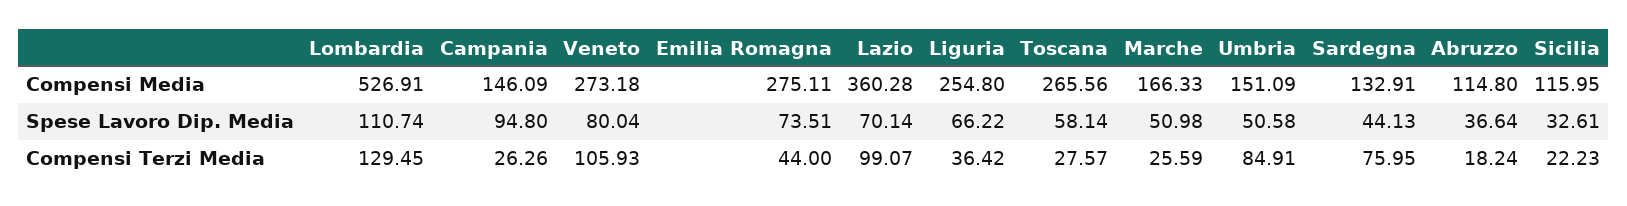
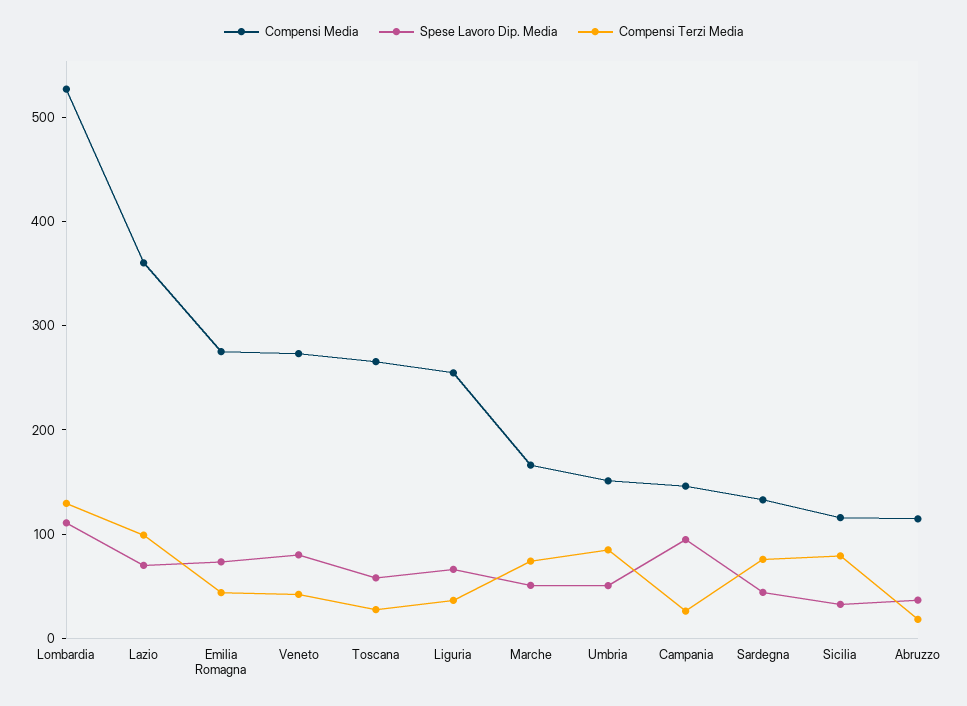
  {
    "Compensi Media": {
      "Lombardia": 526.91,
      "Campania": 146.09,
      "Veneto": 273.18,
      "Emilia Romagna": 275.11,
      "Lazio": 360.28,
      "Liguria": 254.8,
      "Toscana": 265.56,
      "Marche": 166.33,
      "Umbria": 151.09,
      "Sardegna": 132.91,
      "Abruzzo": 114.8,
      "Sicilia": 115.95
    },
    "Spese Lavoro Dip. Media": {
      "Lombardia": 110.74,
      "Campania": 94.8,
      "Veneto": 80.04,
      "Emilia Romagna": 73.51,
      "Lazio": 70.14,
      "Liguria": 66.22,
      "Toscana": 58.14,
      "Marche": 50.98,
      "Umbria": 50.58,
      "Sardegna": 44.13,
      "Abruzzo": 36.64,
      "Sicilia": 32.61
    },
    "Compensi Terzi Media": {
      "Lombardia": 129.45,
      "Campania": 26.26,
-     "Veneto": 105.93,
+     "Veneto": 40,
      "Emilia Romagna": 44,
      "Lazio": 99.07,
      "Liguria": 36.42,
      "Toscana": 27.57,
-     "Marche": 25.59,
+     "Marche": 80,
      "Umbria": 84.91,
      "Sardegna": 75.95,
      "Abruzzo": 18.24,
-     "Sicilia": 22.23
+     "Sicilia": 80
    }
  }

